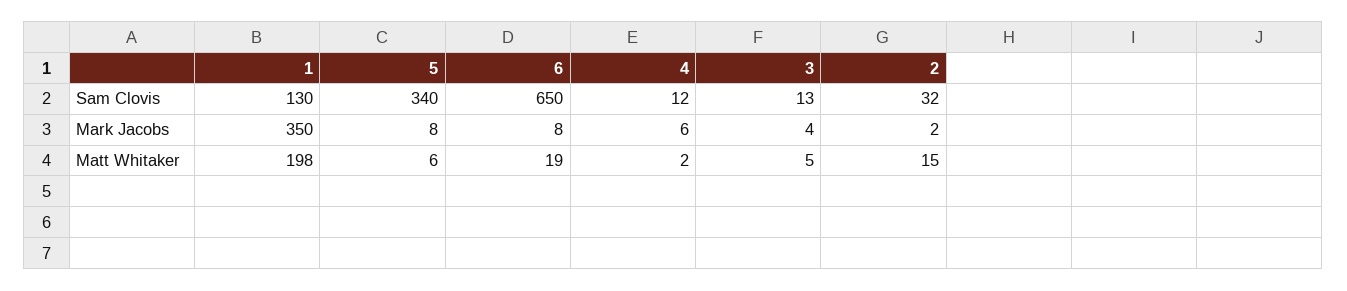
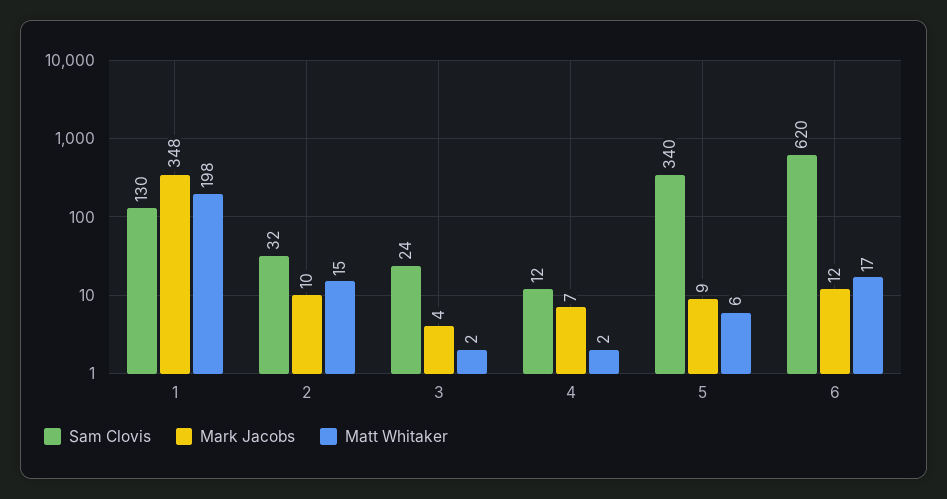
  {
    "Sam Clovis": {
      "1": 130,
      "5": 340,
-     "6": 650,
+     "6": 620,
      "4": 12,
-     "3": 13,
+     "3": 24,
      "2": 32
    },
    "Mark Jacobs": {
-     "1": 350,
+     "1": 348,
-     "5": 8,
+     "5": 9,
-     "6": 8,
+     "6": 12,
-     "4": 6,
+     "4": 7,
      "3": 4,
-     "2": 2
+     "2": 10
    },
    "Matt Whitaker": {
      "1": 198,
      "5": 6,
-     "6": 19,
+     "6": 17,
      "4": 2,
-     "3": 5,
+     "3": 2,
      "2": 15
    }
  }

